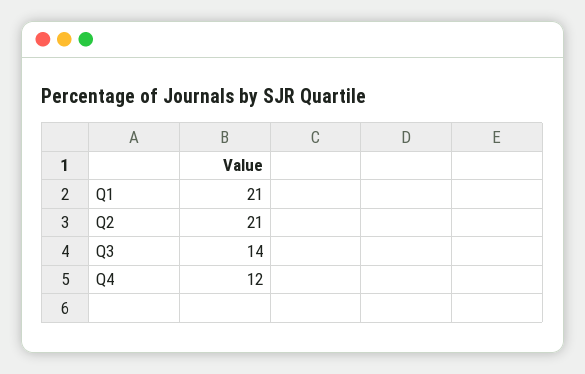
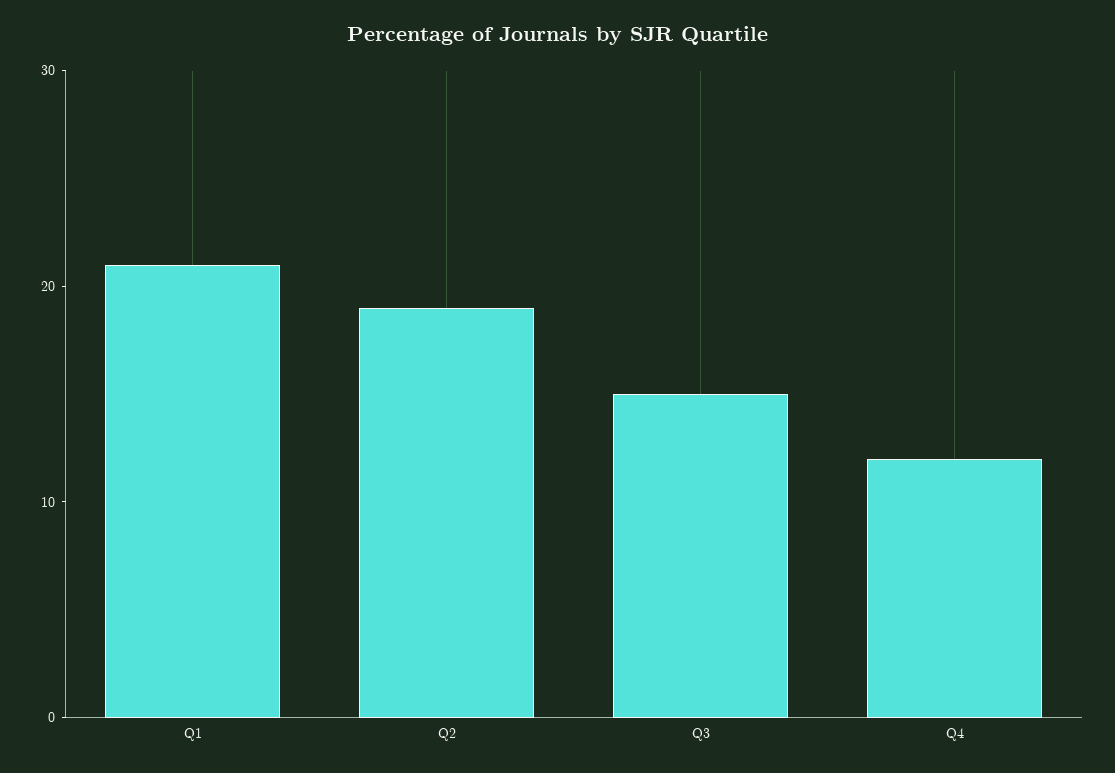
  {
    "Q1": 21,
-   "Q2": 21,
+   "Q2": 19,
-   "Q3": 14,
+   "Q3": 15,
    "Q4": 12
  }

